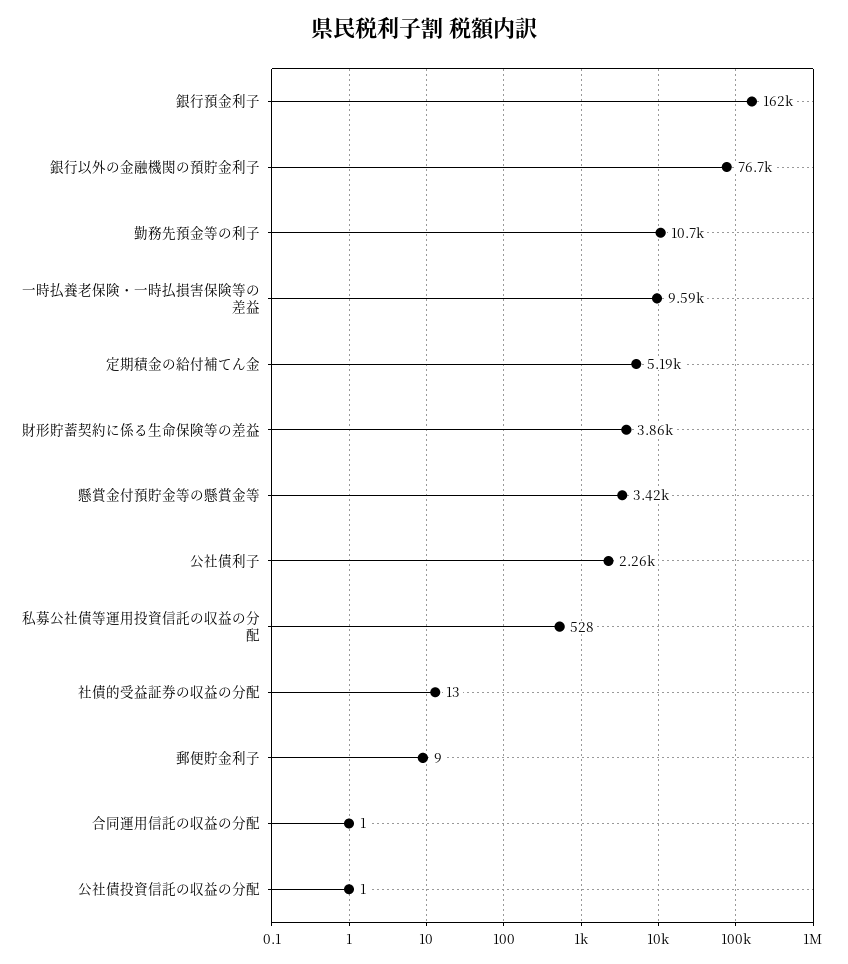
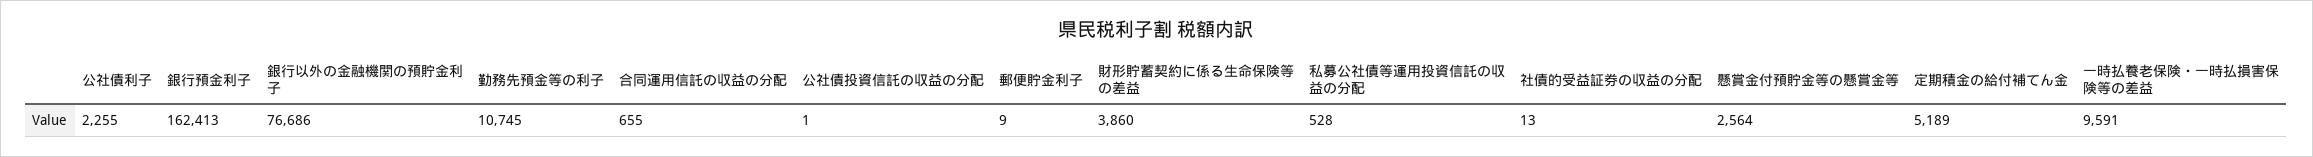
  {
    "銀行預金利子": 162413,
    "銀行以外の金融機関の預貯金利子": 76686,
    "勤務先預金等の利子": 10745,
    "一時払養老保険・一時払損害保険等の差益": 9591,
    "定期積金の給付補てん金": 5189,
    "財形貯蓄契約に係る生命保険等の差益": 3860,
-   "懸賞金付預貯金等の懸賞金等": 3420,
+   "懸賞金付預貯金等の懸賞金等": 2564,
    "公社債利子": 2255,
    "私募公社債等運用投資信託の収益の分配": 528,
    "社債的受益証券の収益の分配": 13,
    "郵便貯金利子": 9,
-   "合同運用信託の収益の分配": 1,
+   "合同運用信託の収益の分配": 655,
    "公社債投資信託の収益の分配": 1
  }

